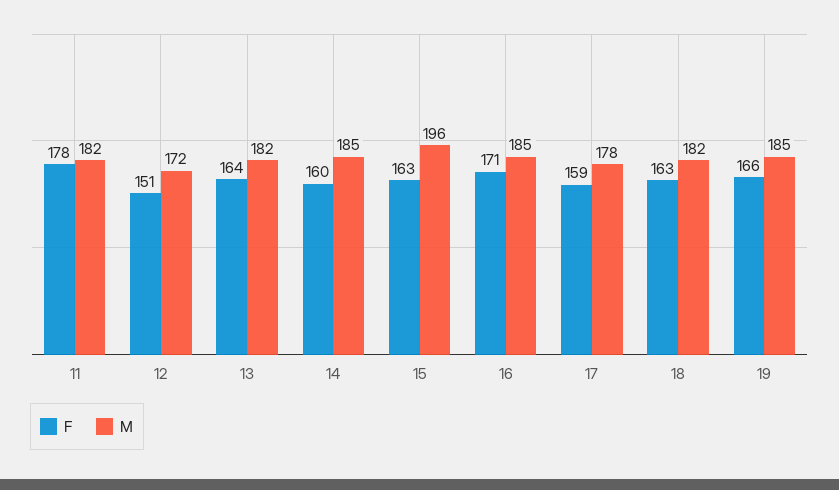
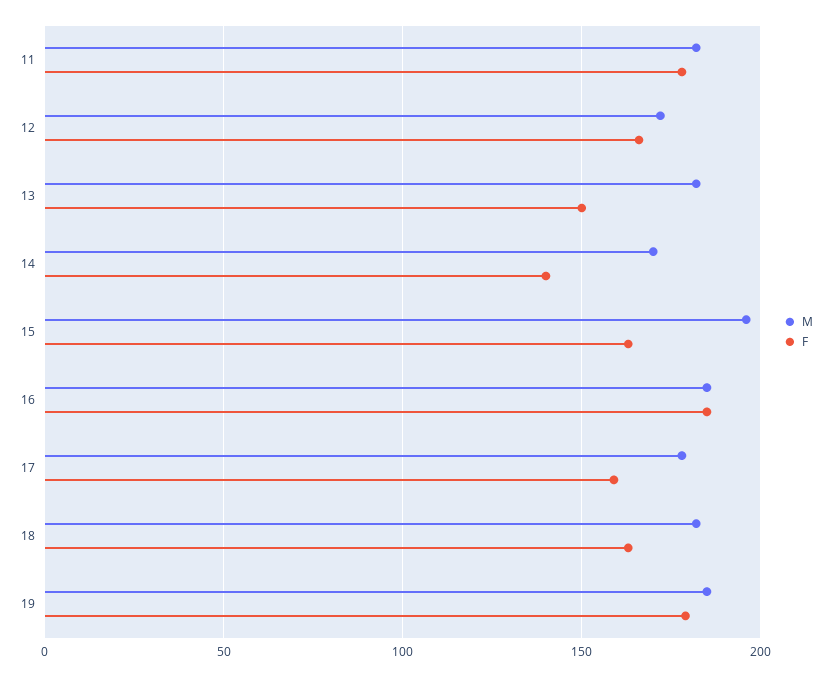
  {
    "F": {
      "11": 178,
-     "12": 151,
+     "12": 165,
-     "13": 164,
+     "13": 150,
-     "14": 160,
+     "14": 140,
      "15": 163,
-     "16": 171,
+     "16": 185,
      "17": 159,
      "18": 163,
-     "19": 166
+     "19": 180
    },
    "M": {
      "11": 182,
      "12": 172,
      "13": 182,
-     "14": 185,
+     "14": 170,
      "15": 196,
      "16": 185,
      "17": 178,
      "18": 182,
      "19": 185
    }
  }

